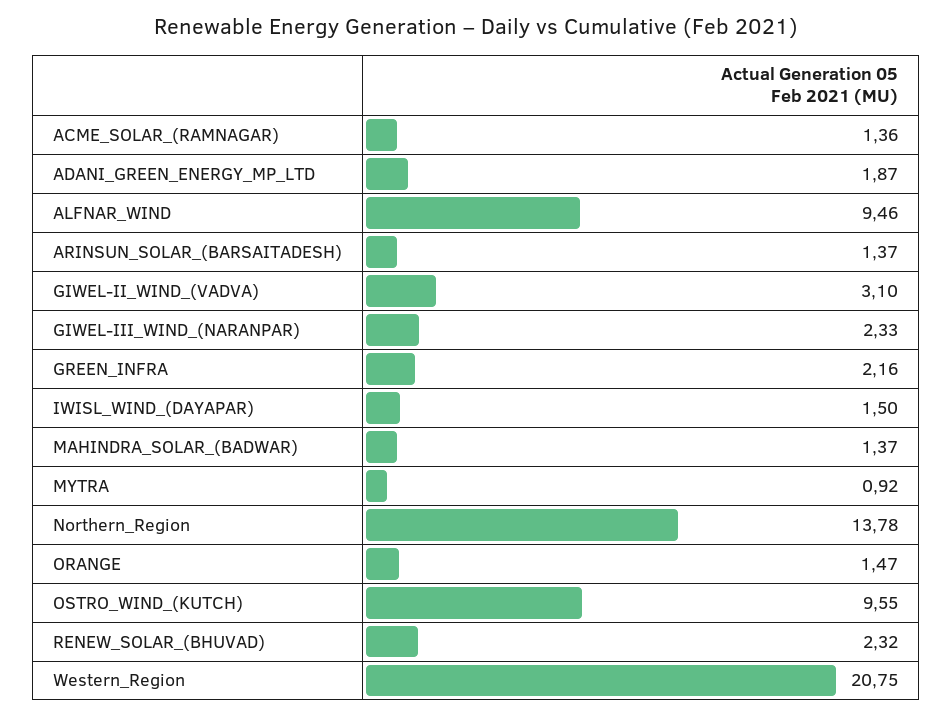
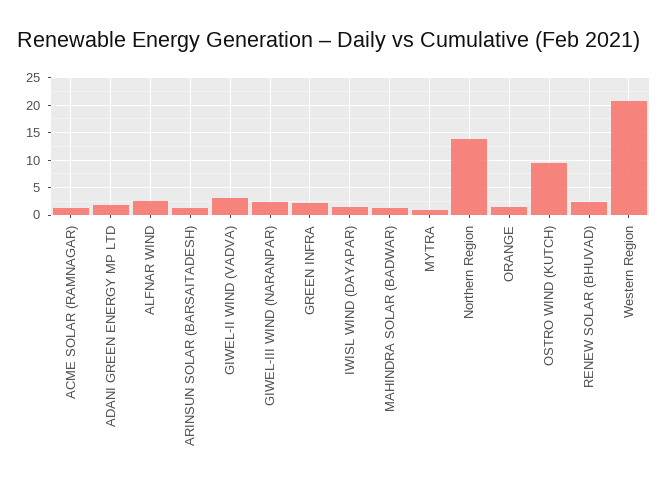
  {
    "ACME_SOLAR_(RAMNAGAR)": 1.36,
    "ADANI_GREEN_ENERGY_MP_LTD": 1.87,
-   "ALFNAR_WIND": 9.46,
+   "ALFNAR_WIND": 2.5,
    "ARINSUN_SOLAR_(BARSAITADESH)": 1.37,
    "GIWEL-II_WIND_(VADVA)": 3.1,
    "GIWEL-III_WIND_(NARANPAR)": 2.33,
    "GREEN_INFRA": 2.16,
    "IWISL_WIND_(DAYAPAR)": 1.5,
    "MAHINDRA_SOLAR_(BADWAR)": 1.37,
    "MYTRA": 0.92,
    "Northern_Region": 13.78,
    "ORANGE": 1.47,
    "OSTRO_WIND_(KUTCH)": 9.55,
    "RENEW_SOLAR_(BHUVAD)": 2.32,
    "Western_Region": 20.75
  }

